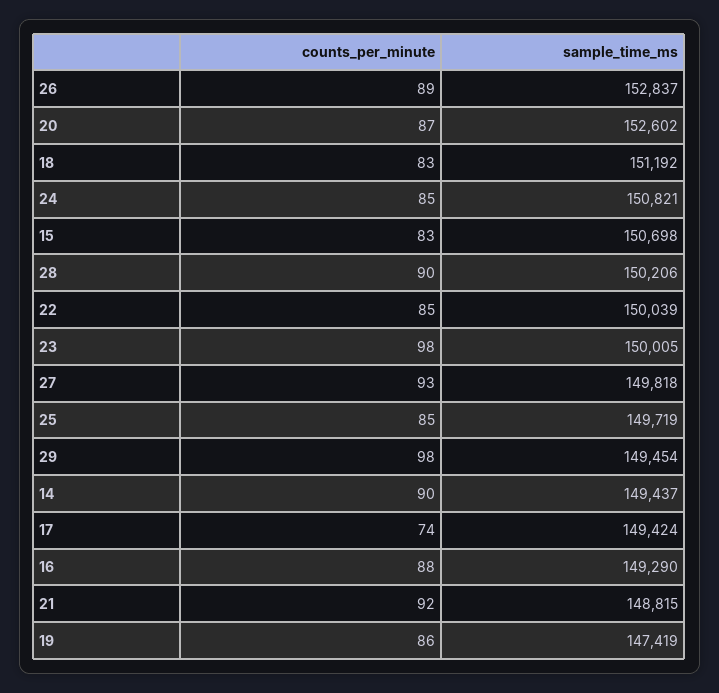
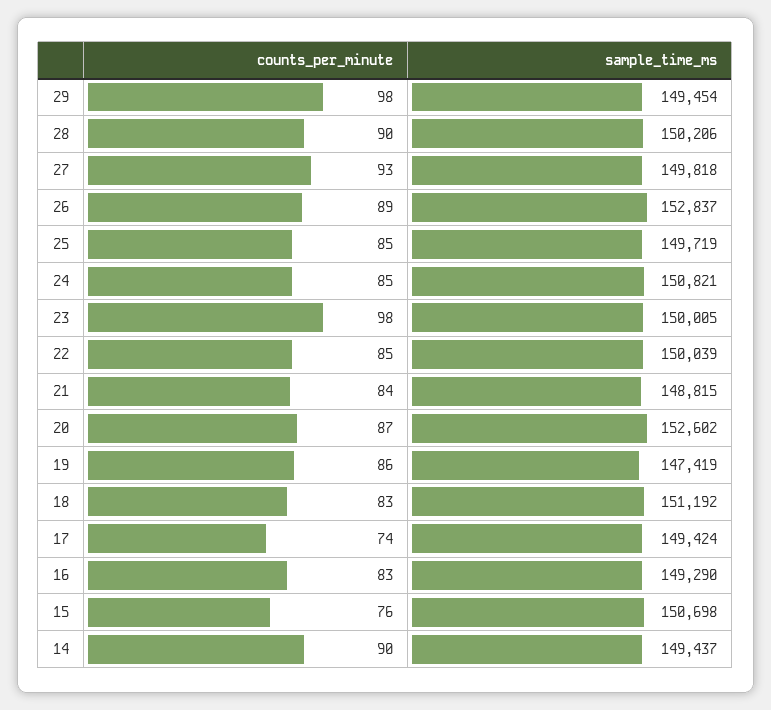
  {
    "counts_per_minute": {
      "26": 89,
      "20": 87,
      "18": 83,
      "24": 85,
-     "15": 83,
+     "15": 76,
      "28": 90,
      "22": 85,
      "23": 98,
      "27": 93,
      "25": 85,
      "29": 98,
      "14": 90,
      "17": 74,
-     "16": 88,
+     "16": 83,
-     "21": 92,
+     "21": 84,
      "19": 86
    },
    "sample_time_ms": {
      "26": 152837,
      "20": 152602,
      "18": 151192,
      "24": 150821,
      "15": 150698,
      "28": 150206,
      "22": 150039,
      "23": 150005,
      "27": 149818,
      "25": 149719,
      "29": 149454,
      "14": 149437,
      "17": 149424,
      "16": 149290,
      "21": 148815,
      "19": 147419
    }
  }

